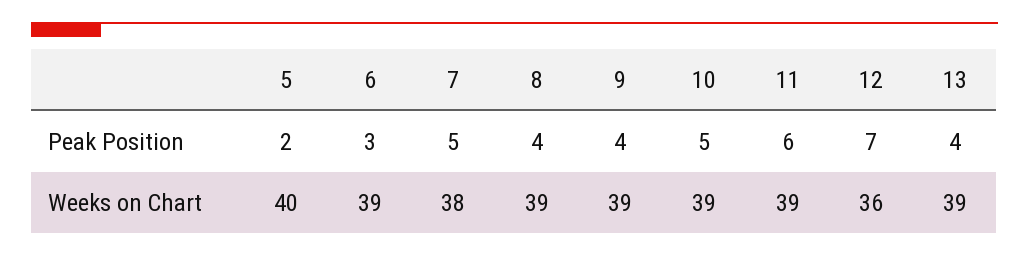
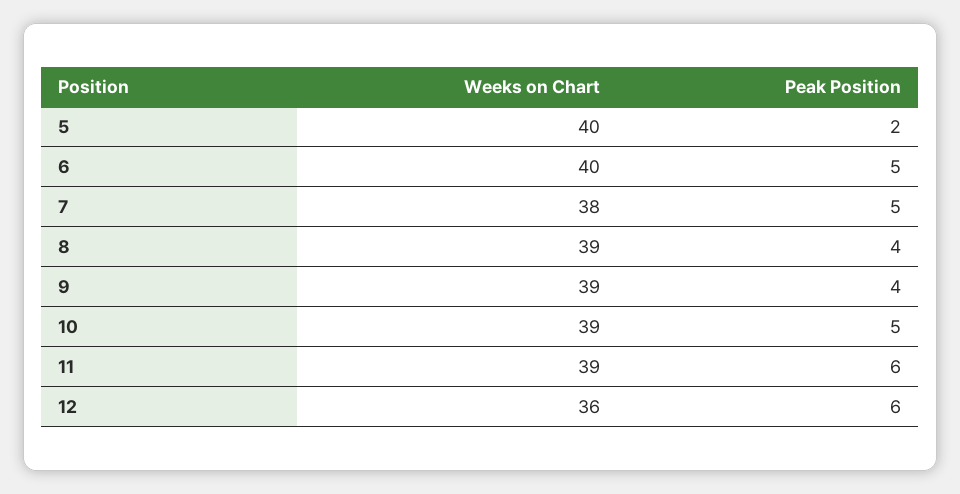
  {
    "5": {
      "Peak Position": 2,
      "Weeks on Chart": 40
    },
    "6": {
-     "Peak Position": 3,
+     "Peak Position": 5,
-     "Weeks on Chart": 39
+     "Weeks on Chart": 40
    },
    "7": {
      "Peak Position": 5,
      "Weeks on Chart": 38
    },
    "8": {
      "Peak Position": 4,
      "Weeks on Chart": 39
    },
    "9": {
      "Peak Position": 4,
      "Weeks on Chart": 39
    },
    "10": {
      "Peak Position": 5,
      "Weeks on Chart": 39
    },
    "11": {
      "Peak Position": 6,
      "Weeks on Chart": 39
    },
    "12": {
-     "Peak Position": 7,
+     "Peak Position": 6,
      "Weeks on Chart": 36
-   },
+   }
-   "13": {
-     "Peak Position": 4,
-     "Weeks on Chart": 39
-   }
  }

